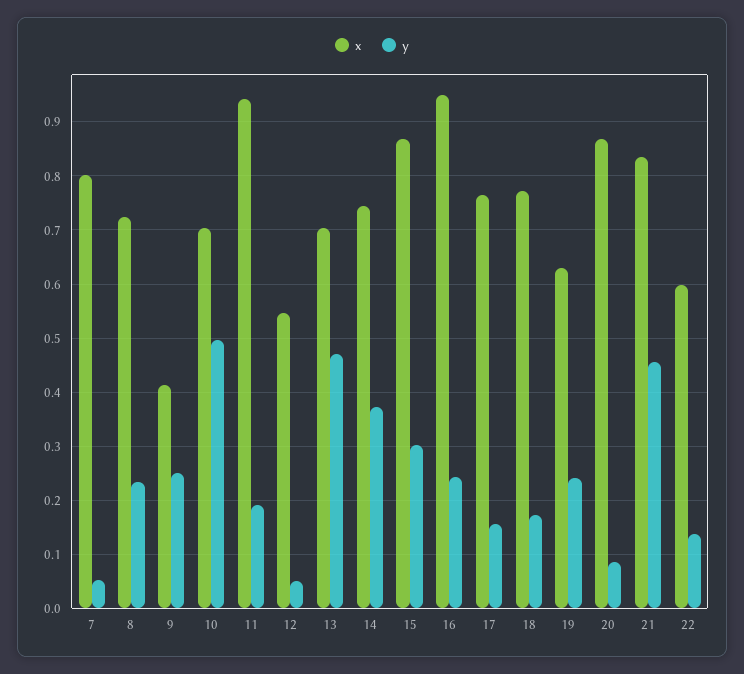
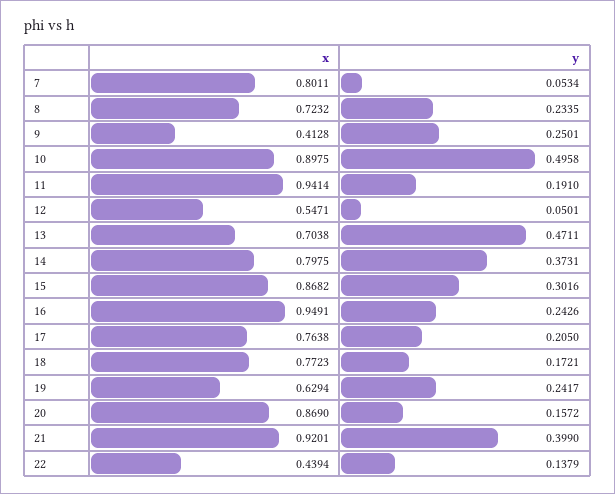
  {
    "x": {
      "7": 0.8011,
      "8": 0.7232,
      "9": 0.4128,
-     "10": 0.7,
+     "10": 0.8975,
      "11": 0.9414,
      "12": 0.5471,
      "13": 0.7038,
-     "14": 0.74,
+     "14": 0.7975,
      "15": 0.8682,
      "16": 0.9491,
      "17": 0.7638,
      "18": 0.7723,
      "19": 0.6294,
      "20": 0.869,
-     "21": 0.84,
+     "21": 0.9201,
-     "22": 0.6
+     "22": 0.4394
    },
    "y": {
      "7": 0.0534,
      "8": 0.2335,
      "9": 0.2501,
      "10": 0.4958,
      "11": 0.191,
      "12": 0.0501,
      "13": 0.4711,
      "14": 0.3731,
      "15": 0.3016,
      "16": 0.2426,
-     "17": 0.16,
+     "17": 0.205,
      "18": 0.1721,
      "19": 0.2417,
-     "20": 0.08,
+     "20": 0.1572,
-     "21": 0.46,
+     "21": 0.399,
      "22": 0.1379
    }
  }

